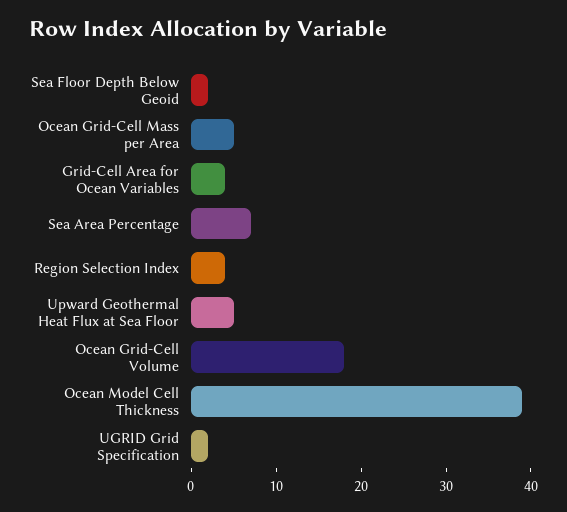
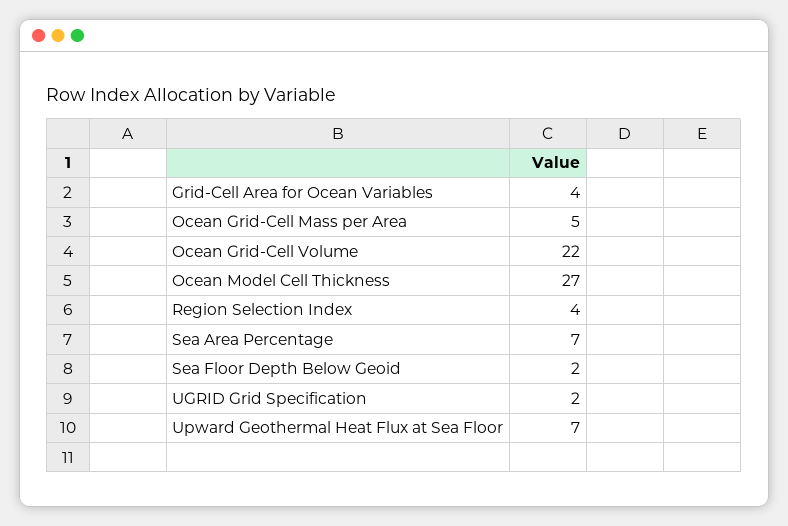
  {
    "Sea Floor Depth Below Geoid": 2,
    "Ocean Grid-Cell Mass per Area": 5,
    "Grid-Cell Area for Ocean Variables": 4,
    "Sea Area Percentage": 7,
    "Region Selection Index": 4,
-   "Upward Geothermal Heat Flux at Sea Floor": 5,
+   "Upward Geothermal Heat Flux at Sea Floor": 7,
-   "Ocean Grid-Cell Volume": 18,
+   "Ocean Grid-Cell Volume": 22,
-   "Ocean Model Cell Thickness": 39,
+   "Ocean Model Cell Thickness": 27,
    "UGRID Grid Specification": 2
  }

